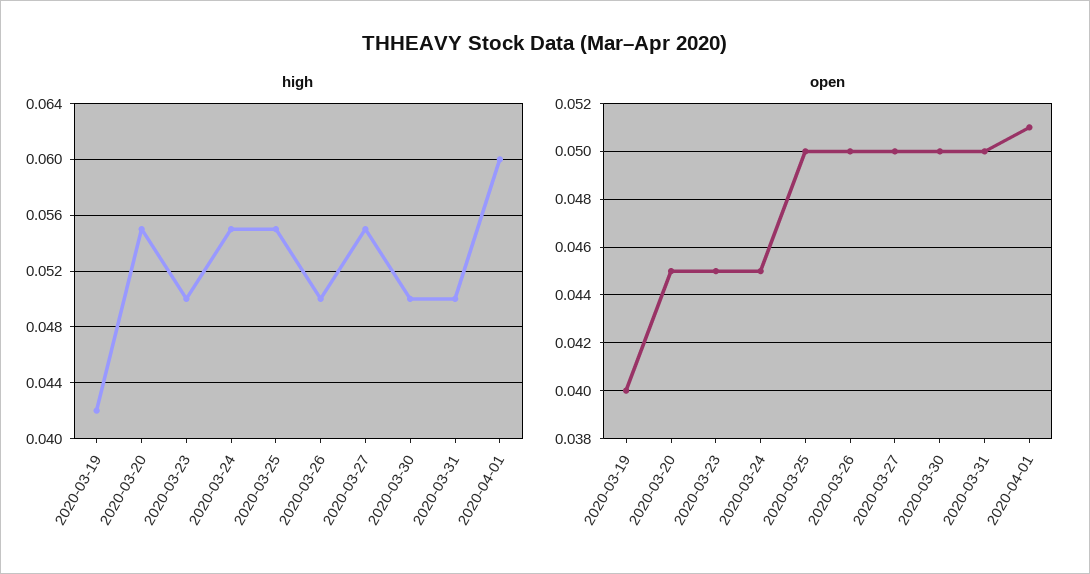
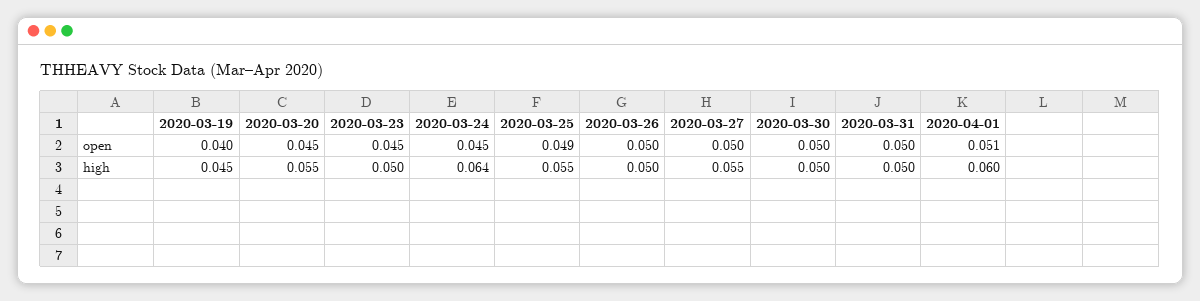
  {
    "high": {
-     "2020-03-19": 0.042,
+     "2020-03-19": 0.045,
      "2020-03-20": 0.055,
      "2020-03-23": 0.05,
-     "2020-03-24": 0.055,
+     "2020-03-24": 0.064,
      "2020-03-25": 0.055,
      "2020-03-26": 0.05,
      "2020-03-27": 0.055,
      "2020-03-30": 0.05,
      "2020-03-31": 0.05,
      "2020-04-01": 0.06
    },
    "open": {
      "2020-03-19": 0.04,
      "2020-03-20": 0.045,
      "2020-03-23": 0.045,
      "2020-03-24": 0.045,
-     "2020-03-25": 0.05,
+     "2020-03-25": 0.049,
      "2020-03-26": 0.05,
      "2020-03-27": 0.05,
      "2020-03-30": 0.05,
      "2020-03-31": 0.05,
      "2020-04-01": 0.051
    }
  }

